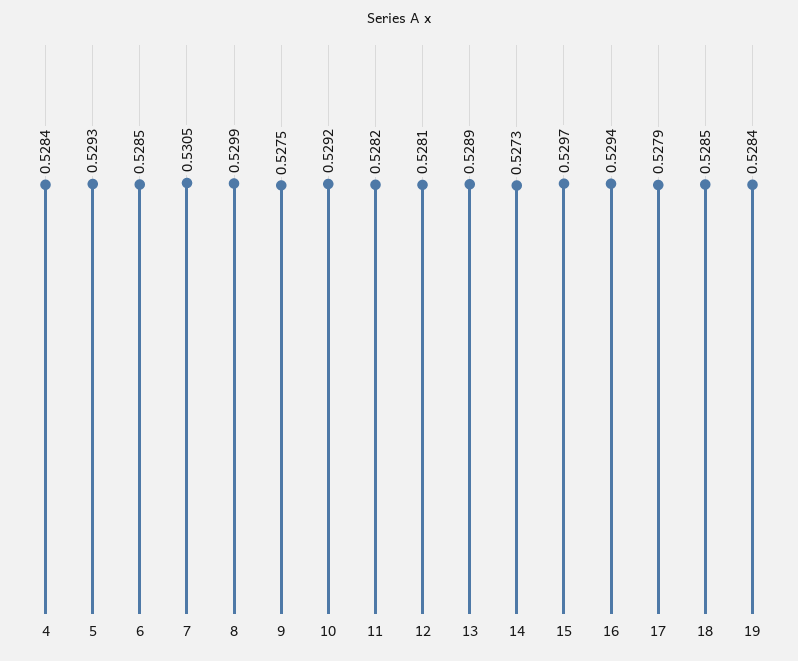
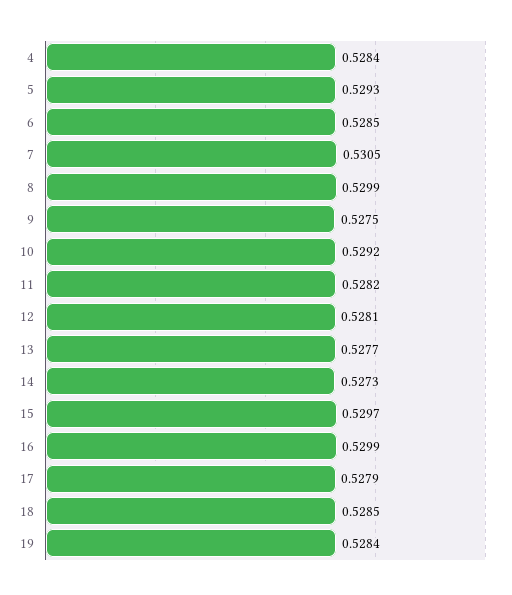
  {
    "4": 0.5284,
    "5": 0.5293,
    "6": 0.5285,
    "7": 0.5305,
    "8": 0.5299,
    "9": 0.5275,
    "10": 0.5292,
    "11": 0.5282,
    "12": 0.5281,
-   "13": 0.5289,
+   "13": 0.5277,
    "14": 0.5273,
    "15": 0.5297,
-   "16": 0.5294,
+   "16": 0.5299,
    "17": 0.5279,
    "18": 0.5285,
    "19": 0.5284
  }

